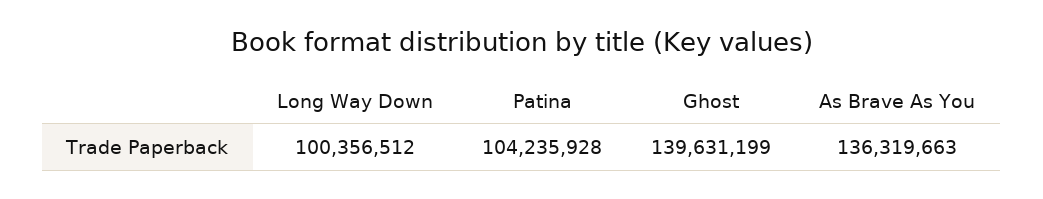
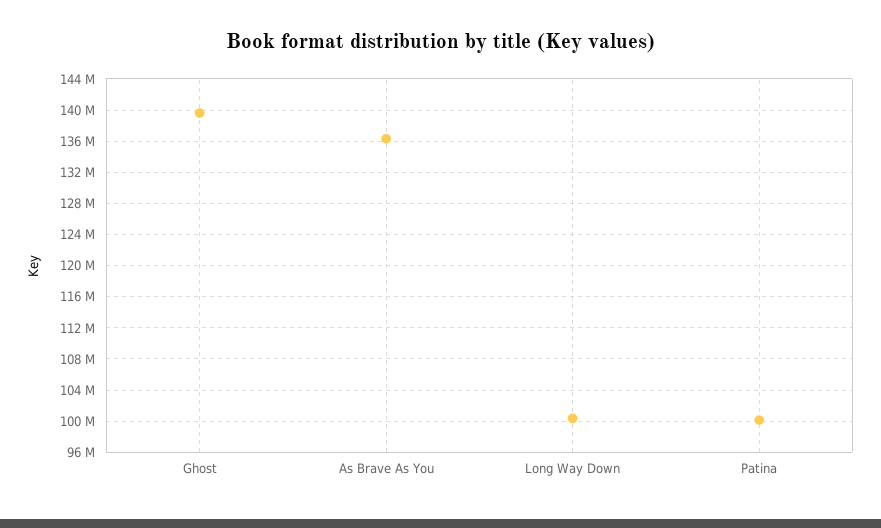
  {
    "Long Way Down": 100356512,
-   "Patina": 104235928,
+   "Patina": 100000000,
    "Ghost": 139631199,
    "As Brave As You": 136319663
  }

